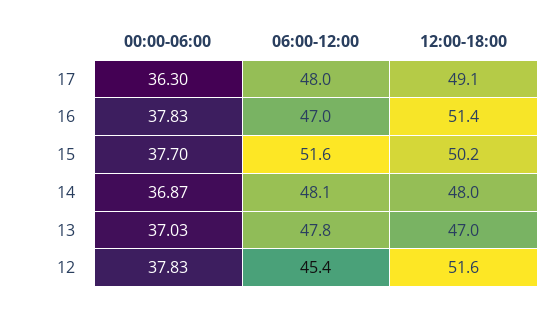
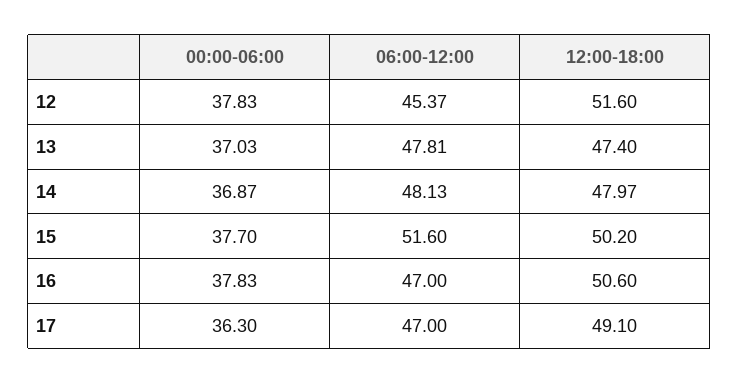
  {
    "00:00-06:00": {
      "17": 36.3,
      "16": 37.83,
      "15": 37.7,
      "14": 36.87,
      "13": 37.03,
      "12": 37.83
    },
    "06:00-12:00": {
-     "17": 48,
+     "17": 47,
      "16": 47,
      "15": 51.6,
      "14": 48.13,
      "13": 47.81,
      "12": 45.37
    },
    "12:00-18:00": {
      "17": 49.1,
-     "16": 51.4,
+     "16": 50.6,
      "15": 50.2,
      "14": 47.97,
-     "13": 47,
+     "13": 47.4,
      "12": 51.6
    }
  }

